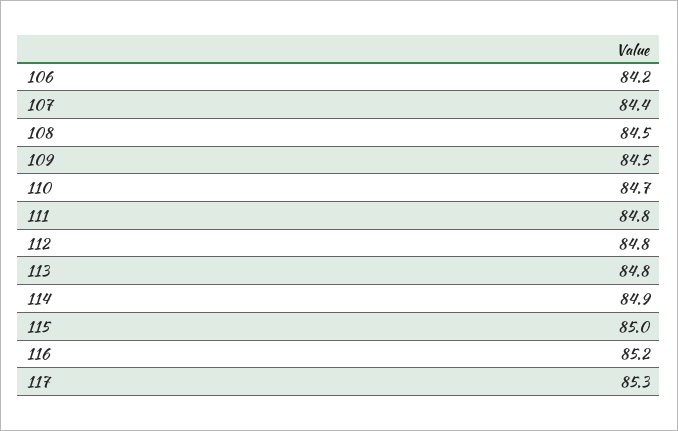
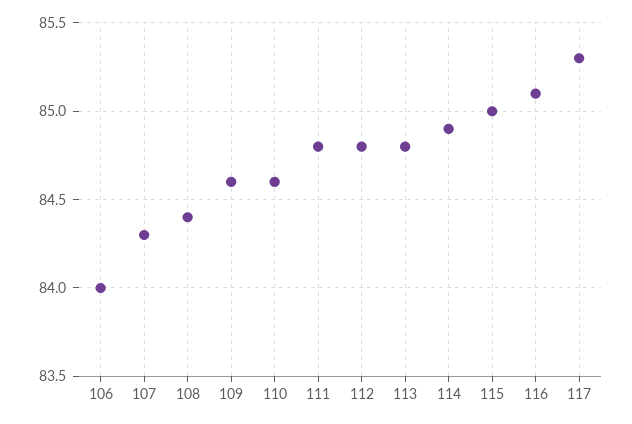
  {
-   "106": 84.2,
+   "106": 84,
-   "107": 84.4,
+   "107": 84.3,
-   "108": 84.5,
+   "108": 84.4,
-   "109": 84.5,
+   "109": 84.6,
-   "110": 84.7,
+   "110": 84.6,
    "111": 84.8,
    "112": 84.8,
    "113": 84.8,
    "114": 84.9,
    "115": 85,
-   "116": 85.2,
+   "116": 85.1,
    "117": 85.3
  }

